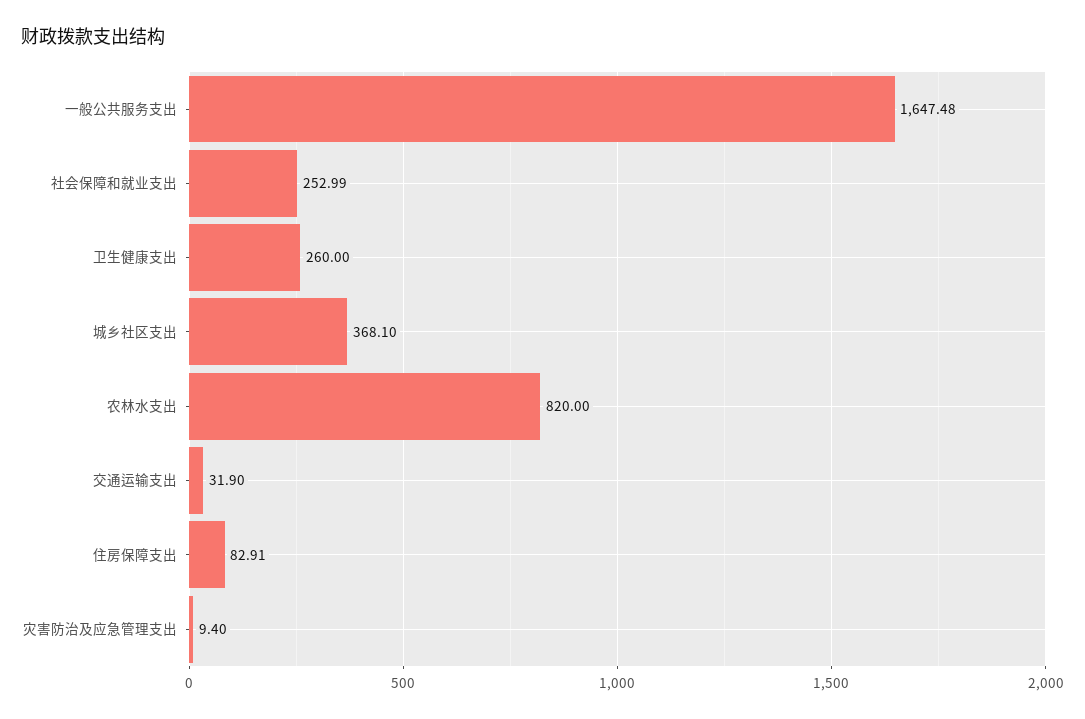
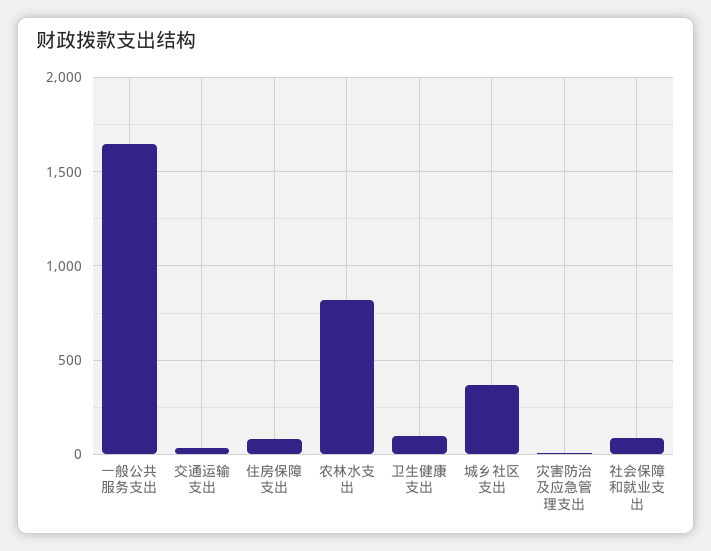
  {
    "一般公共服务支出": 1647.48,
-   "社会保障和就业支出": 252.99,
+   "社会保障和就业支出": 100,
-   "卫生健康支出": 260,
+   "卫生健康支出": 100,
    "城乡社区支出": 368.1,
    "农林水支出": 820,
    "交通运输支出": 31.9,
    "住房保障支出": 82.91,
    "灾害防治及应急管理支出": 9.4
  }

